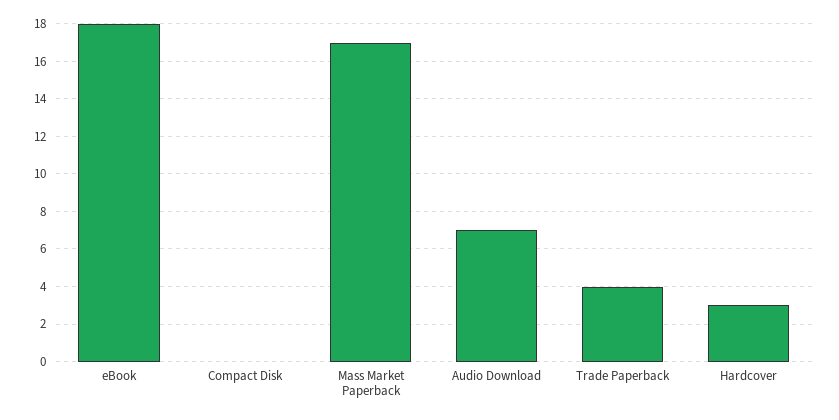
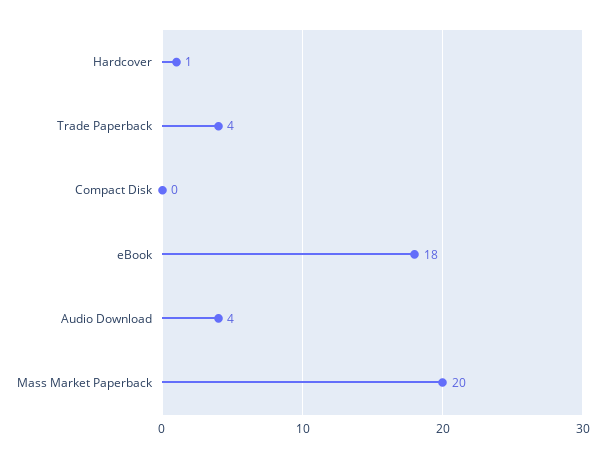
  {
    "eBook": 18,
    "Compact Disk": 0,
-   "Mass Market Paperback": 17,
+   "Mass Market Paperback": 20,
-   "Audio Download": 7,
+   "Audio Download": 4,
    "Trade Paperback": 4,
-   "Hardcover": 3
+   "Hardcover": 1
  }

